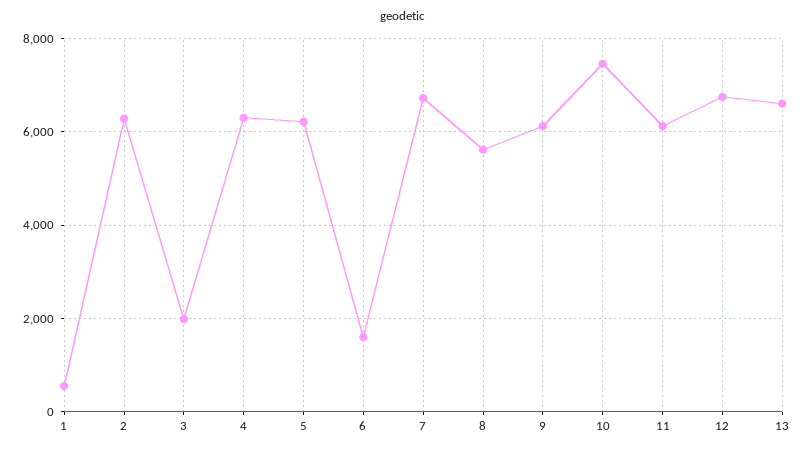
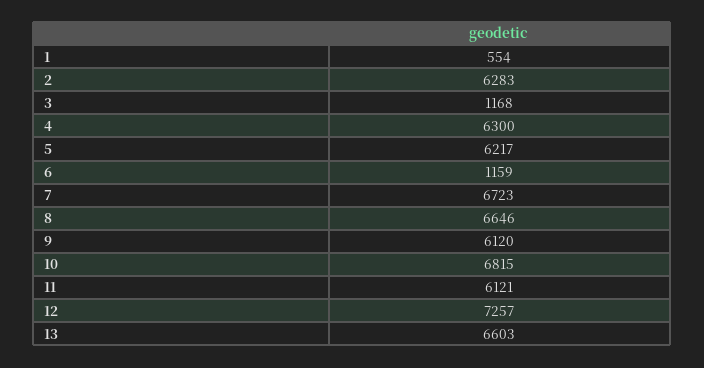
  {
    "1": 554,
    "2": 6283,
-   "3": 2000,
+   "3": 1168,
    "4": 6300,
    "5": 6217,
-   "6": 1600,
+   "6": 1159,
    "7": 6723,
-   "8": 5600,
+   "8": 6646,
    "9": 6120,
-   "10": 7400,
+   "10": 6815,
    "11": 6121,
-   "12": 6800,
+   "12": 7257,
    "13": 6603
  }

